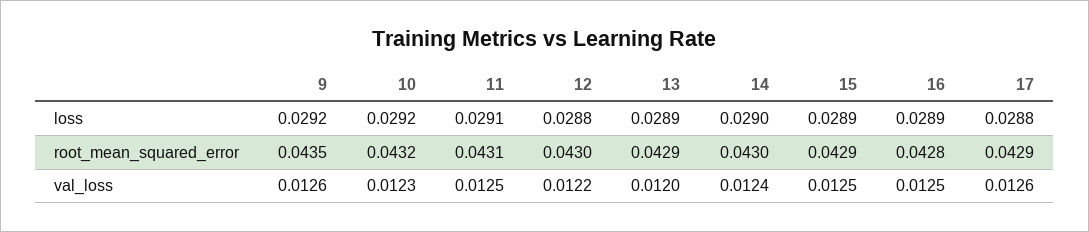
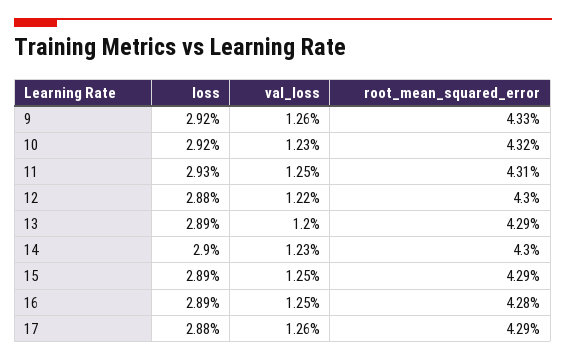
  {
    "9": {
      "loss": 0.0292,
-     "root_mean_squared_error": 0.0435,
+     "root_mean_squared_error": 0.0433,
      "val_loss": 0.0126
    },
    "10": {
      "loss": 0.0292,
      "root_mean_squared_error": 0.0432,
      "val_loss": 0.0123
    },
    "11": {
-     "loss": 0.0291,
+     "loss": 0.0293,
      "root_mean_squared_error": 0.0431,
      "val_loss": 0.0125
    },
    "12": {
      "loss": 0.0288,
      "root_mean_squared_error": 0.043,
      "val_loss": 0.0122
    },
    "13": {
      "loss": 0.0289,
      "root_mean_squared_error": 0.0429,
      "val_loss": 0.012
    },
    "14": {
      "loss": 0.029,
      "root_mean_squared_error": 0.043,
-     "val_loss": 0.0124
+     "val_loss": 0.0123
    },
    "15": {
      "loss": 0.0289,
      "root_mean_squared_error": 0.0429,
      "val_loss": 0.0125
    },
    "16": {
      "loss": 0.0289,
      "root_mean_squared_error": 0.0428,
      "val_loss": 0.0125
    },
    "17": {
      "loss": 0.0288,
      "root_mean_squared_error": 0.0429,
      "val_loss": 0.0126
    }
  }

